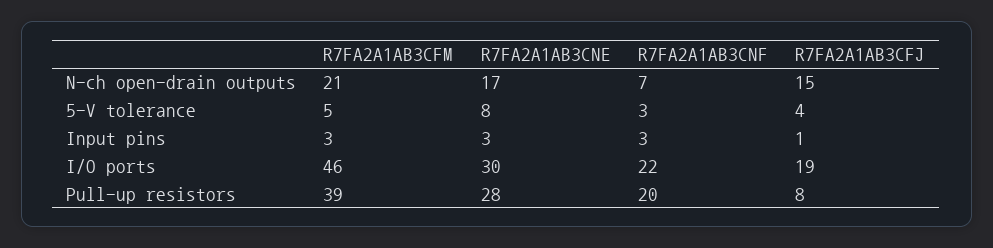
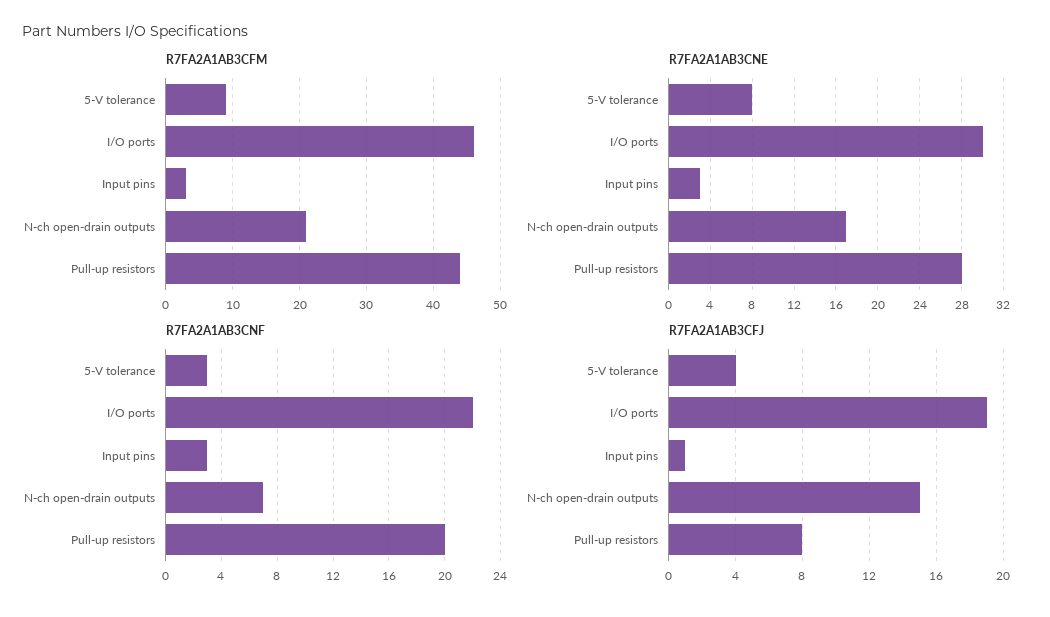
  {
    "R7FA2A1AB3CFM": {
      "N-ch open-drain outputs": 21,
-     "5-V tolerance": 5,
+     "5-V tolerance": 9,
      "Input pins": 3,
      "I/O ports": 46,
-     "Pull-up resistors": 39
+     "Pull-up resistors": 44
    },
    "R7FA2A1AB3CNE": {
      "N-ch open-drain outputs": 17,
      "5-V tolerance": 8,
      "Input pins": 3,
      "I/O ports": 30,
      "Pull-up resistors": 28
    },
    "R7FA2A1AB3CNF": {
      "N-ch open-drain outputs": 7,
      "5-V tolerance": 3,
      "Input pins": 3,
      "I/O ports": 22,
      "Pull-up resistors": 20
    },
    "R7FA2A1AB3CFJ": {
      "N-ch open-drain outputs": 15,
      "5-V tolerance": 4,
      "Input pins": 1,
      "I/O ports": 19,
      "Pull-up resistors": 8
    }
  }

